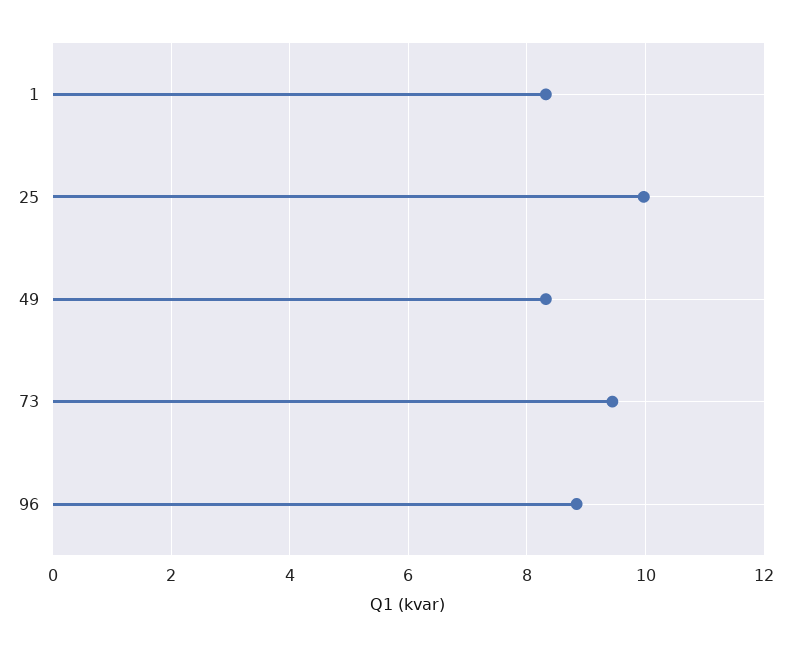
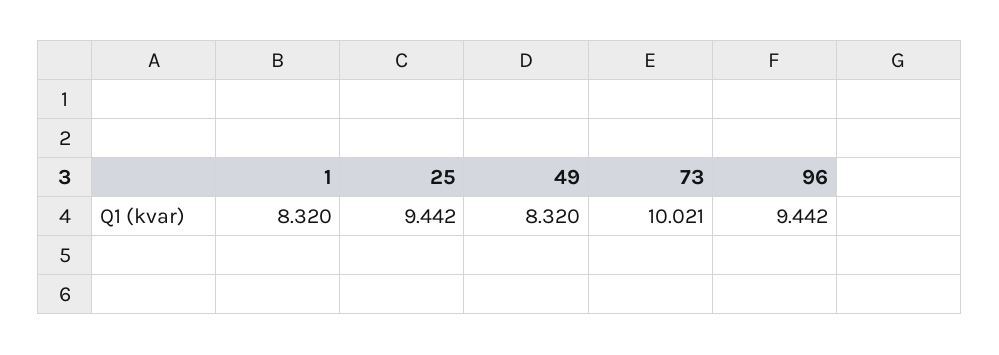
  {
    "1": 8.32,
-   "25": 10,
+   "25": 9.442,
    "49": 8.32,
-   "73": 9.4,
+   "73": 10.021,
-   "96": 8.8
+   "96": 9.442
  }

